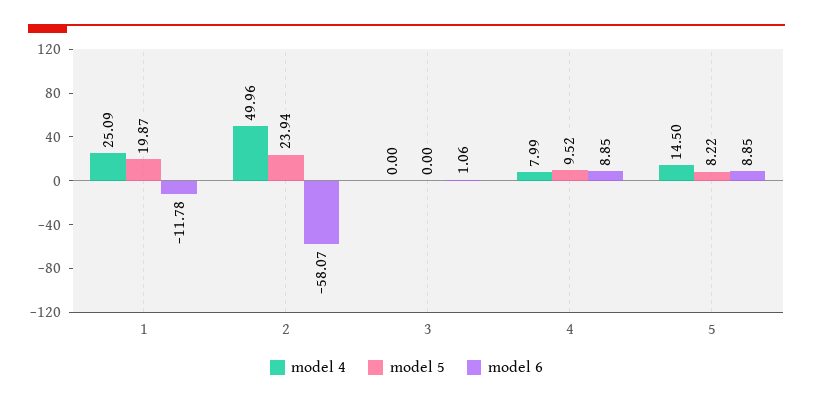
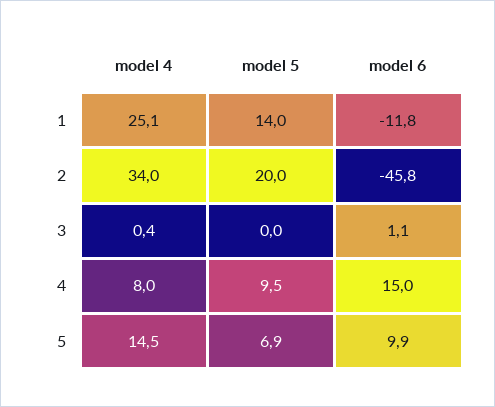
  {
    "model 4": {
      "1": 25.09,
-     "2": 49.96,
+     "2": 34,
-     "3": 0,
+     "3": 0.4,
      "4": 7.99,
      "5": 14.5
    },
    "model 5": {
-     "1": 19.87,
+     "1": 14,
-     "2": 23.94,
+     "2": 20,
      "3": 0,
      "4": 9.52,
-     "5": 8.22
+     "5": 6.9
    },
    "model 6": {
      "1": -11.78,
-     "2": -58.07,
+     "2": -45.8,
      "3": 1.06,
-     "4": 8.85,
+     "4": 15,
-     "5": 8.85
+     "5": 9.9
    }
  }

